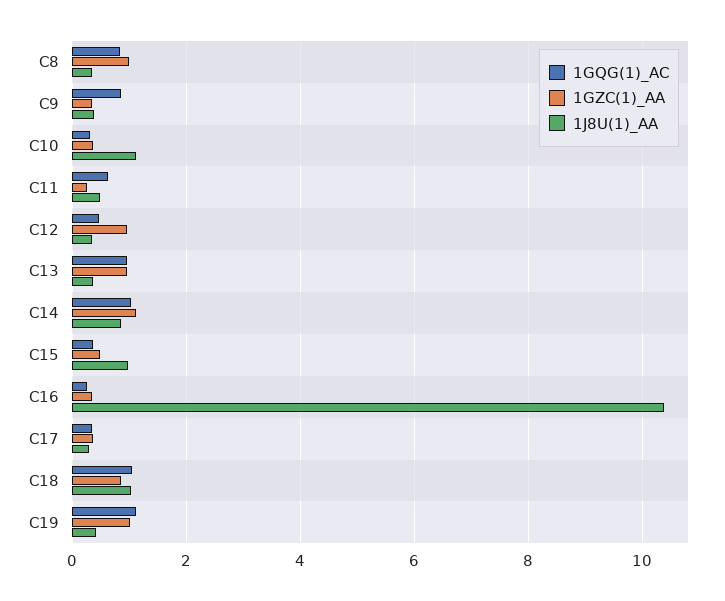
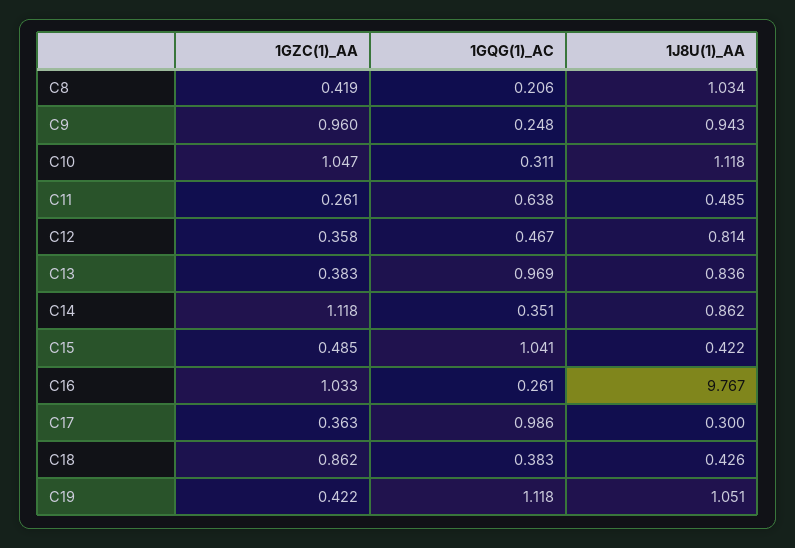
  {
    "1GQG(1)_AC": {
-     "C8": 0.8,
+     "C8": 0.206,
-     "C9": 0.8,
+     "C9": 0.248,
      "C10": 0.311,
      "C11": 0.638,
      "C12": 0.467,
      "C13": 0.969,
-     "C14": 1,
+     "C14": 0.351,
-     "C15": 0.4,
+     "C15": 1.041,
      "C16": 0.261,
-     "C17": 0.4,
+     "C17": 0.986,
-     "C18": 1,
+     "C18": 0.383,
      "C19": 1.118
    },
    "1GZC(1)_AA": {
-     "C8": 1,
+     "C8": 0.419,
-     "C9": 0.4,
+     "C9": 0.96,
-     "C10": 0.4,
+     "C10": 1.047,
      "C11": 0.261,
-     "C12": 1,
+     "C12": 0.358,
-     "C13": 1,
+     "C13": 0.383,
      "C14": 1.118,
      "C15": 0.485,
-     "C16": 0.4,
+     "C16": 1.033,
      "C17": 0.363,
      "C18": 0.862,
-     "C19": 1
+     "C19": 0.422
    },
    "1J8U(1)_AA": {
-     "C8": 0.4,
+     "C8": 1.034,
-     "C9": 0.4,
+     "C9": 0.943,
      "C10": 1.118,
      "C11": 0.485,
-     "C12": 0.4,
+     "C12": 0.814,
-     "C13": 0.4,
+     "C13": 0.836,
      "C14": 0.862,
-     "C15": 1,
+     "C15": 0.422,
-     "C16": 10.4,
+     "C16": 9.767,
      "C17": 0.3,
-     "C18": 1,
+     "C18": 0.426,
-     "C19": 0.4
+     "C19": 1.051
    }
  }

